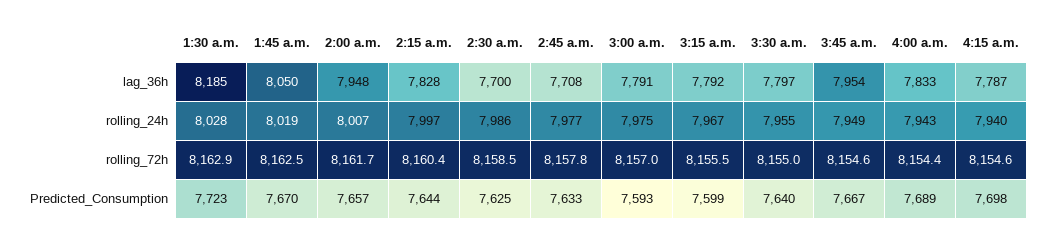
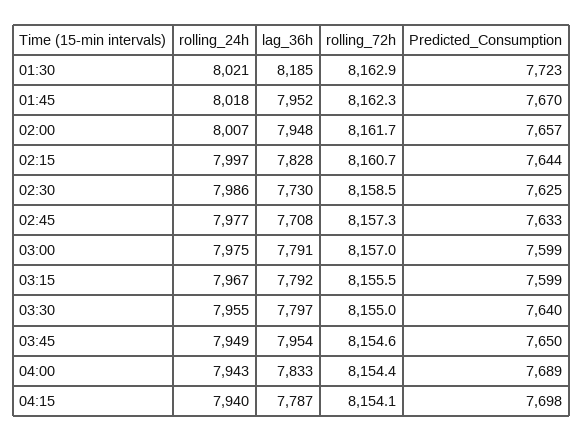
  {
    "1:30 a.m.": {
      "lag_36h": 8185,
-     "rolling_24h": 8028,
+     "rolling_24h": 8021,
      "rolling_72h": 8162.9,
      "Predicted_Consumption": 7723
    },
    "1:45 a.m.": {
-     "lag_36h": 8050,
+     "lag_36h": 7952,
-     "rolling_24h": 8019,
+     "rolling_24h": 8018,
-     "rolling_72h": 8162.5,
+     "rolling_72h": 8162.3,
      "Predicted_Consumption": 7670
    },
    "2:00 a.m.": {
      "lag_36h": 7948,
      "rolling_24h": 8007,
      "rolling_72h": 8161.7,
      "Predicted_Consumption": 7657
    },
    "2:15 a.m.": {
      "lag_36h": 7828,
      "rolling_24h": 7997,
-     "rolling_72h": 8160.4,
+     "rolling_72h": 8160.7,
      "Predicted_Consumption": 7644
    },
    "2:30 a.m.": {
-     "lag_36h": 7700,
+     "lag_36h": 7730,
      "rolling_24h": 7986,
      "rolling_72h": 8158.5,
      "Predicted_Consumption": 7625
    },
    "2:45 a.m.": {
      "lag_36h": 7708,
      "rolling_24h": 7977,
-     "rolling_72h": 8157.8,
+     "rolling_72h": 8157.3,
      "Predicted_Consumption": 7633
    },
    "3:00 a.m.": {
      "lag_36h": 7791,
      "rolling_24h": 7975,
      "rolling_72h": 8157,
-     "Predicted_Consumption": 7593
+     "Predicted_Consumption": 7599
    },
    "3:15 a.m.": {
      "lag_36h": 7792,
      "rolling_24h": 7967,
      "rolling_72h": 8155.5,
      "Predicted_Consumption": 7599
    },
    "3:30 a.m.": {
      "lag_36h": 7797,
      "rolling_24h": 7955,
      "rolling_72h": 8155,
      "Predicted_Consumption": 7640
    },
    "3:45 a.m.": {
      "lag_36h": 7954,
      "rolling_24h": 7949,
      "rolling_72h": 8154.6,
-     "Predicted_Consumption": 7667
+     "Predicted_Consumption": 7650
    },
    "4:00 a.m.": {
      "lag_36h": 7833,
      "rolling_24h": 7943,
      "rolling_72h": 8154.4,
      "Predicted_Consumption": 7689
    },
    "4:15 a.m.": {
      "lag_36h": 7787,
      "rolling_24h": 7940,
-     "rolling_72h": 8154.6,
+     "rolling_72h": 8154.1,
      "Predicted_Consumption": 7698
    }
  }

